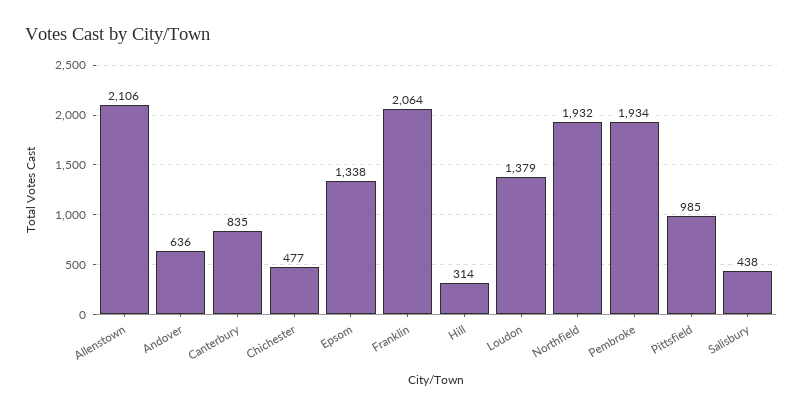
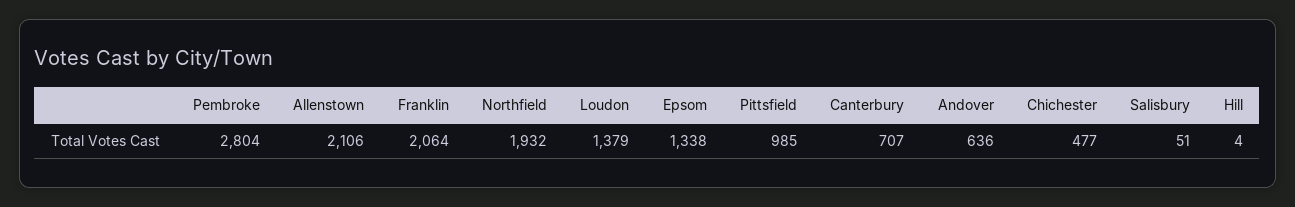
  {
    "Allenstown": 2106,
    "Andover": 636,
-   "Canterbury": 835,
+   "Canterbury": 707,
    "Chichester": 477,
    "Epsom": 1338,
    "Franklin": 2064,
-   "Hill": 314,
+   "Hill": 4,
    "Loudon": 1379,
    "Northfield": 1932,
-   "Pembroke": 1934,
+   "Pembroke": 2804,
    "Pittsfield": 985,
-   "Salisbury": 438
+   "Salisbury": 51
  }

